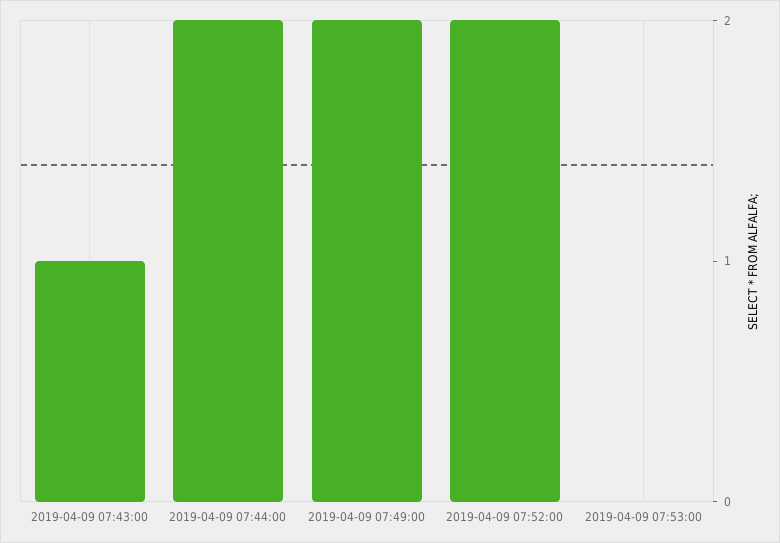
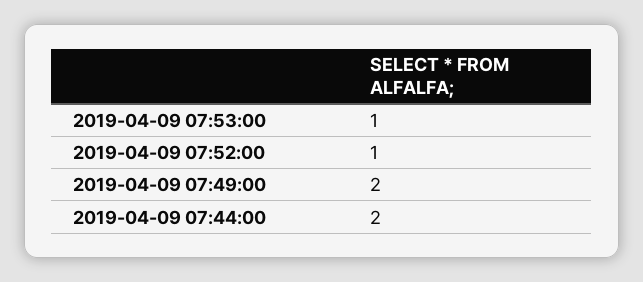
  {
-   "2019-04-09 07:43:00": 1,
    "2019-04-09 07:44:00": 2,
    "2019-04-09 07:49:00": 2,
-   "2019-04-09 07:52:00": 2,
+   "2019-04-09 07:52:00": 1,
-   "2019-04-09 07:53:00": 0
+   "2019-04-09 07:53:00": 1
  }

